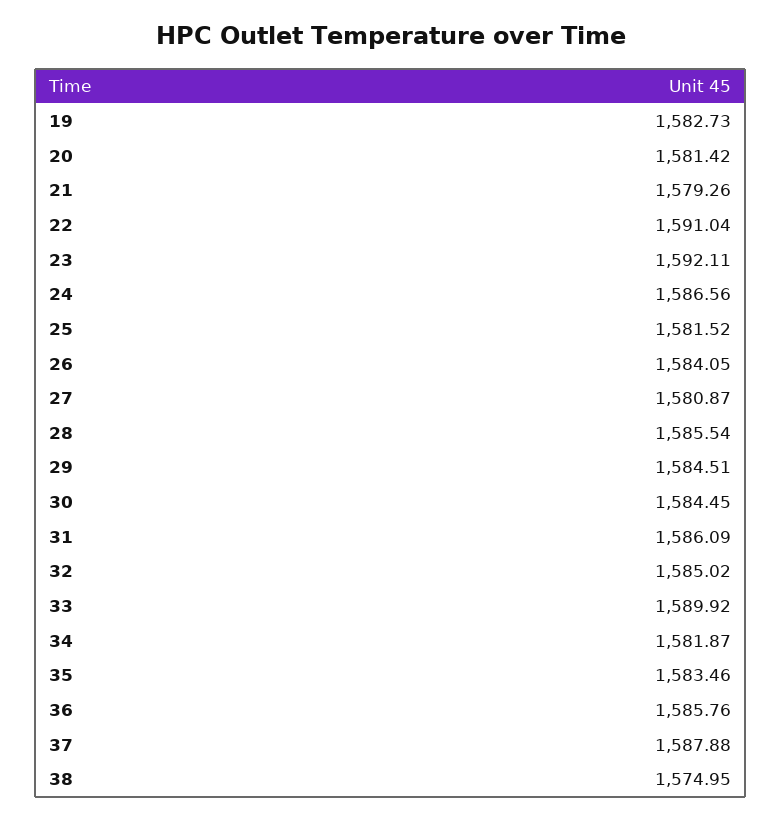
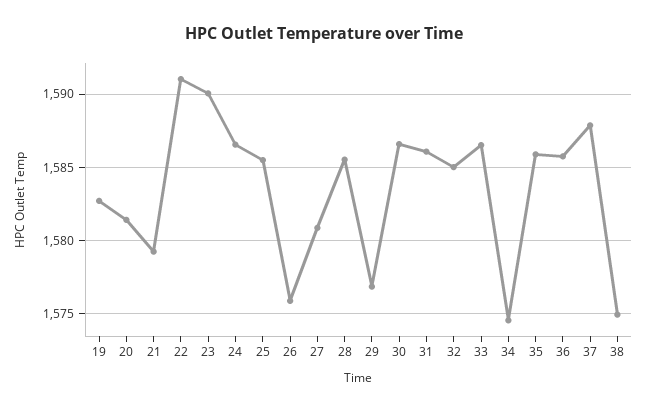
  {
    "19": 1582.73,
    "20": 1581.42,
    "21": 1579.26,
    "22": 1591.04,
-   "23": 1592.11,
+   "23": 1590,
    "24": 1586.56,
-   "25": 1581.52,
+   "25": 1585.5,
-   "26": 1584.05,
+   "26": 1576,
    "27": 1580.87,
    "28": 1585.54,
-   "29": 1584.51,
+   "29": 1577,
-   "30": 1584.45,
+   "30": 1586.5,
    "31": 1586.09,
    "32": 1585.02,
-   "33": 1589.92,
+   "33": 1586.5,
-   "34": 1581.87,
+   "34": 1574.5,
-   "35": 1583.46,
+   "35": 1586,
    "36": 1585.76,
    "37": 1587.88,
    "38": 1574.95
  }

